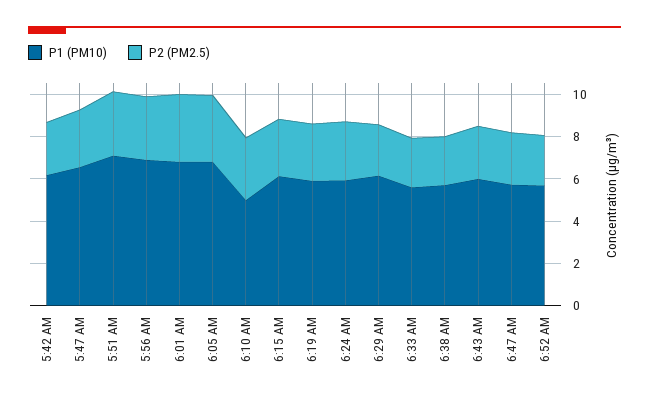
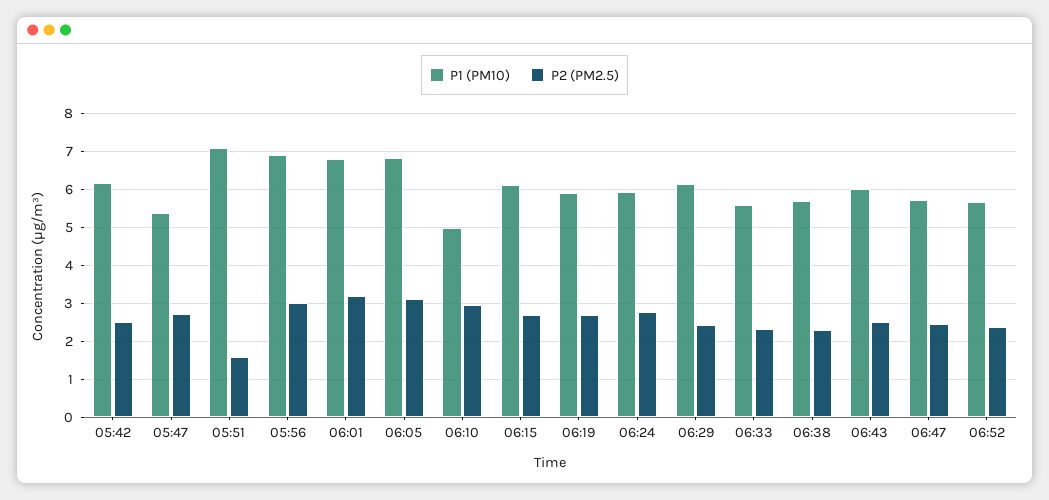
  {
    "P1 (PM10)": {
      "5:42 AM": 6.2,
-     "5:47 AM": 6.5,
+     "5:47 AM": 5.4,
      "5:51 AM": 7.2,
      "5:56 AM": 7,
      "6:01 AM": 6.8,
      "6:05 AM": 6.8,
      "6:10 AM": 5,
      "6:15 AM": 6.2,
      "6:19 AM": 6,
      "6:24 AM": 6,
      "6:29 AM": 6.2,
      "6:33 AM": 5.6,
      "6:38 AM": 5.8,
      "6:43 AM": 6,
      "6:47 AM": 5.8,
      "6:52 AM": 5.6
    },
    "P2 (PM2.5)": {
      "5:42 AM": 2.6,
      "5:47 AM": 2.8,
-     "5:51 AM": 3,
+     "5:51 AM": 1.6,
      "5:56 AM": 3,
      "6:01 AM": 3.2,
      "6:05 AM": 3.2,
      "6:10 AM": 3,
      "6:15 AM": 2.8,
      "6:19 AM": 2.8,
      "6:24 AM": 2.8,
      "6:29 AM": 2.4,
      "6:33 AM": 2.4,
      "6:38 AM": 2.4,
      "6:43 AM": 2.6,
      "6:47 AM": 2.4,
      "6:52 AM": 2.4
    }
  }

